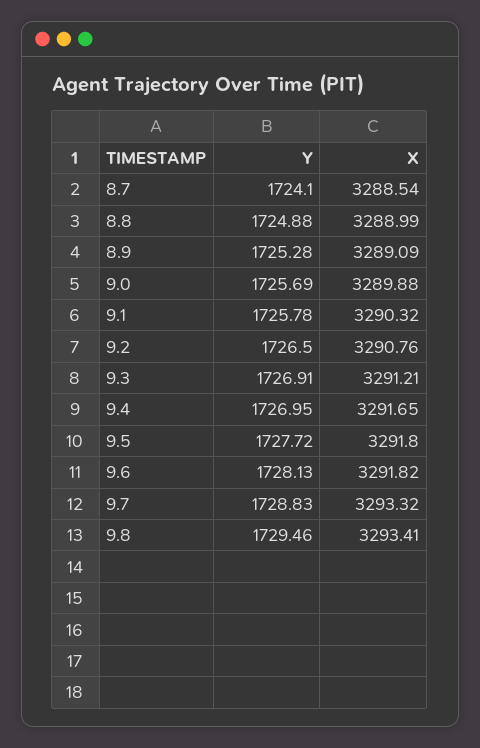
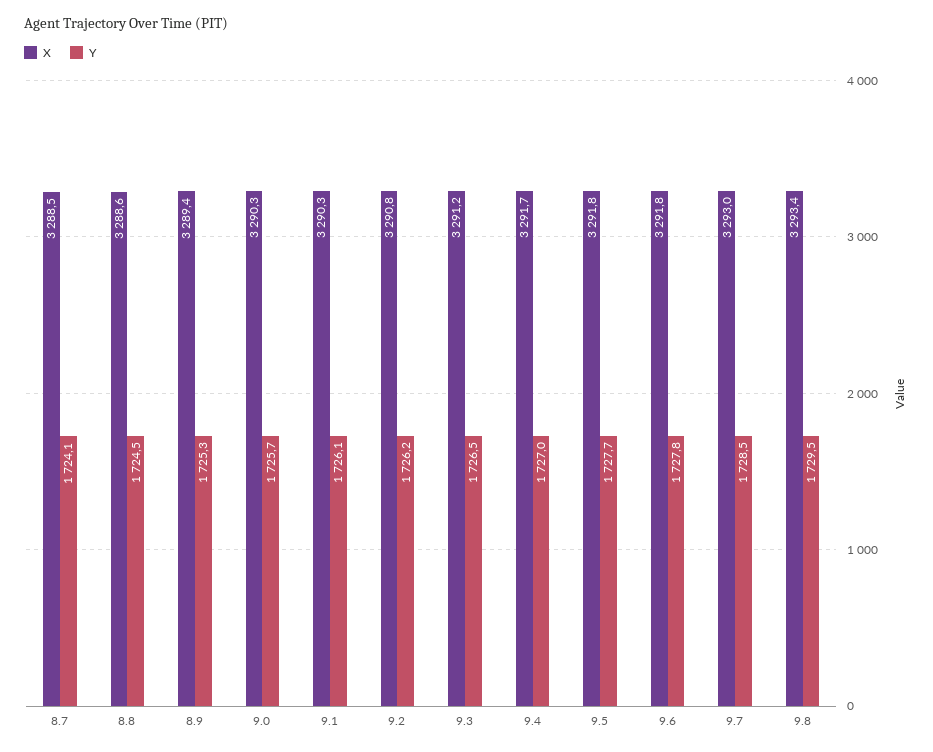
  {
    "Y": {
      "8.7": 1724.1,
-     "8.8": 1724.88,
+     "8.8": 1724.5,
      "8.9": 1725.28,
      "9.0": 1725.69,
-     "9.1": 1725.78,
+     "9.1": 1726.1,
-     "9.2": 1726.5,
+     "9.2": 1726.2,
-     "9.3": 1726.91,
+     "9.3": 1726.5,
      "9.4": 1726.95,
      "9.5": 1727.72,
-     "9.6": 1728.13,
+     "9.6": 1727.8,
-     "9.7": 1728.83,
+     "9.7": 1728.5,
      "9.8": 1729.46
    },
    "X": {
      "8.7": 3288.54,
-     "8.8": 3288.99,
+     "8.8": 3288.6,
-     "8.9": 3289.09,
+     "8.9": 3289.4,
-     "9.0": 3289.88,
+     "9.0": 3290.3,
      "9.1": 3290.32,
      "9.2": 3290.76,
      "9.3": 3291.21,
      "9.4": 3291.65,
      "9.5": 3291.8,
      "9.6": 3291.82,
-     "9.7": 3293.32,
+     "9.7": 3293,
      "9.8": 3293.41
    }
  }

